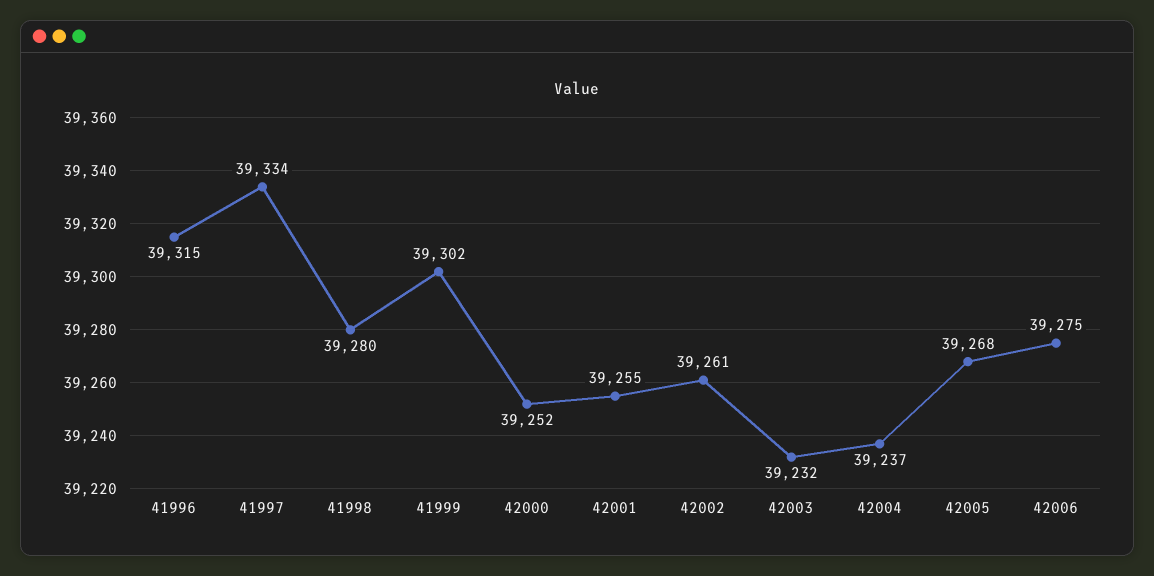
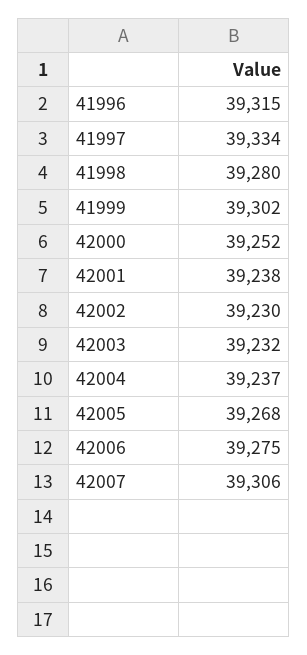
  {
    "41996": 39315,
    "41997": 39334,
    "41998": 39280,
    "41999": 39302,
    "42000": 39252,
-   "42001": 39255,
+   "42001": 39238,
-   "42002": 39261,
+   "42002": 39230,
    "42003": 39232,
    "42004": 39237,
    "42005": 39268,
-   "42006": 39275
+   "42006": 39275,
+   "42007": 39306
  }

